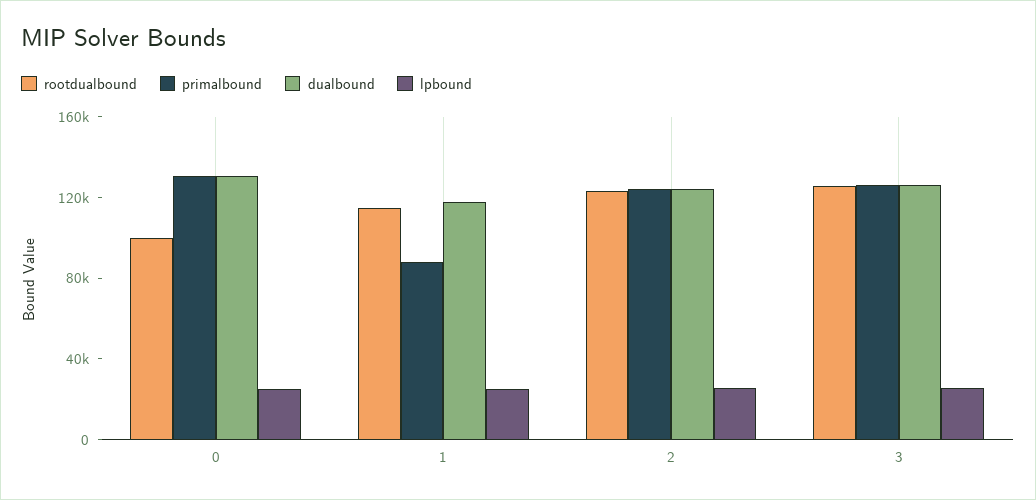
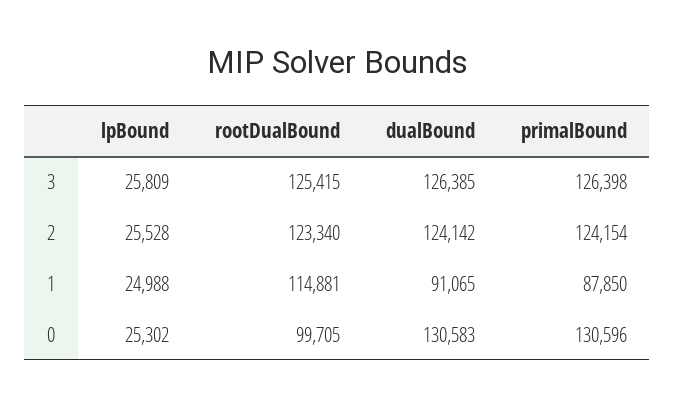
  {
    "rootdualbound": {
      "0": 99705,
      "1": 114881,
      "2": 123340,
      "3": 125415
    },
    "primalbound": {
      "0": 130596,
      "1": 87850,
      "2": 124154,
      "3": 126398
    },
    "dualbound": {
      "0": 130583,
-     "1": 120000,
+     "1": 91065,
      "2": 124142,
      "3": 126385
    },
    "lpbound": {
      "0": 25302,
      "1": 24988,
      "2": 25528,
      "3": 25809
    }
  }

